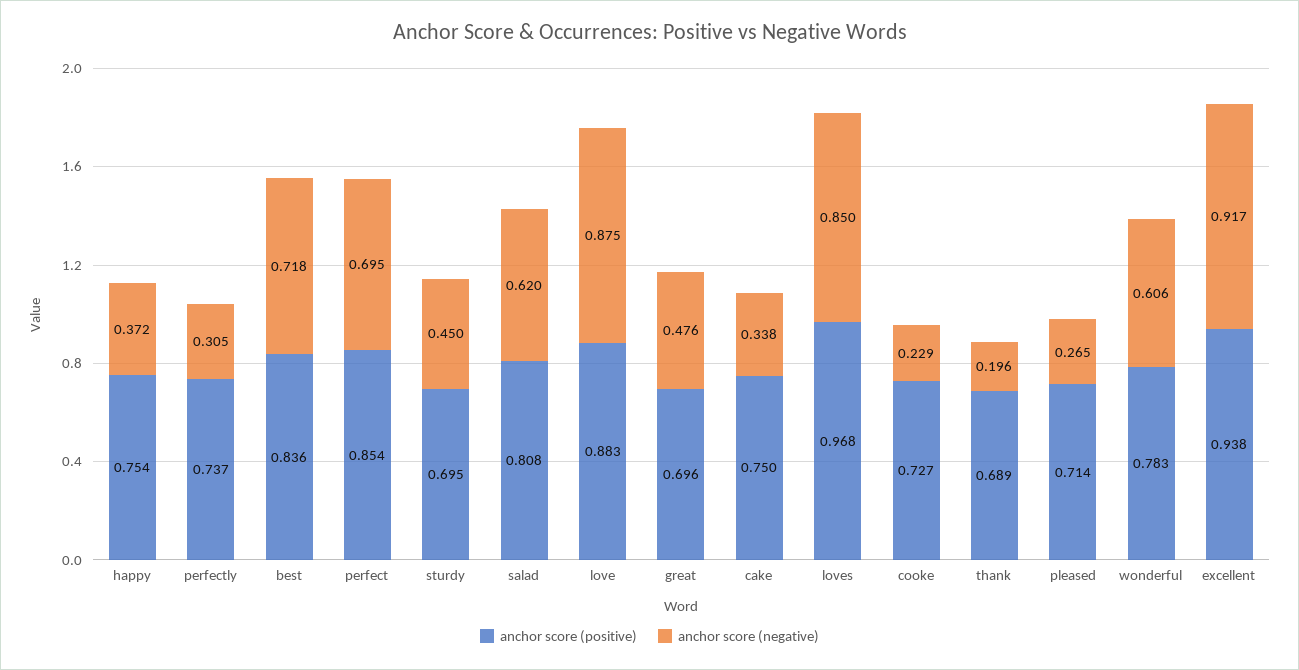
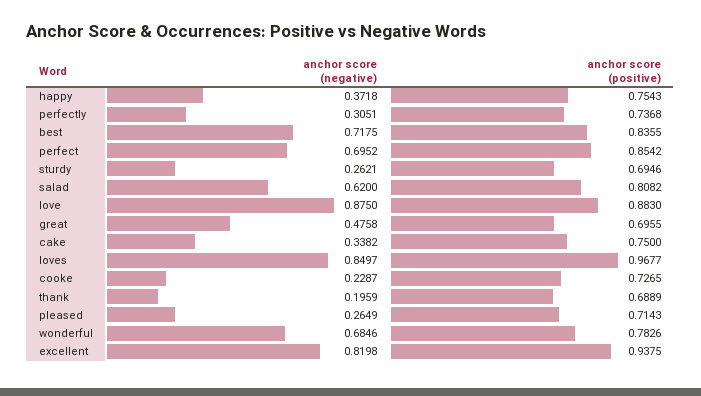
  {
    "anchor score (positive)": {
      "happy": 0.7543,
      "perfectly": 0.7368,
      "best": 0.8355,
      "perfect": 0.8542,
      "sturdy": 0.6946,
      "salad": 0.8082,
      "love": 0.883,
      "great": 0.6955,
      "cake": 0.75,
      "loves": 0.9677,
      "cooke": 0.7265,
      "thank": 0.6889,
      "pleased": 0.7143,
      "wonderful": 0.7826,
      "excellent": 0.9375
    },
    "anchor score (negative)": {
      "happy": 0.3718,
      "perfectly": 0.3051,
      "best": 0.7175,
      "perfect": 0.6952,
-     "sturdy": 0.45,
+     "sturdy": 0.2621,
      "salad": 0.62,
      "love": 0.875,
      "great": 0.4758,
      "cake": 0.3382,
      "loves": 0.8497,
      "cooke": 0.2287,
      "thank": 0.1959,
      "pleased": 0.2649,
-     "wonderful": 0.606,
+     "wonderful": 0.6846,
-     "excellent": 0.917
+     "excellent": 0.8198
    }
  }

